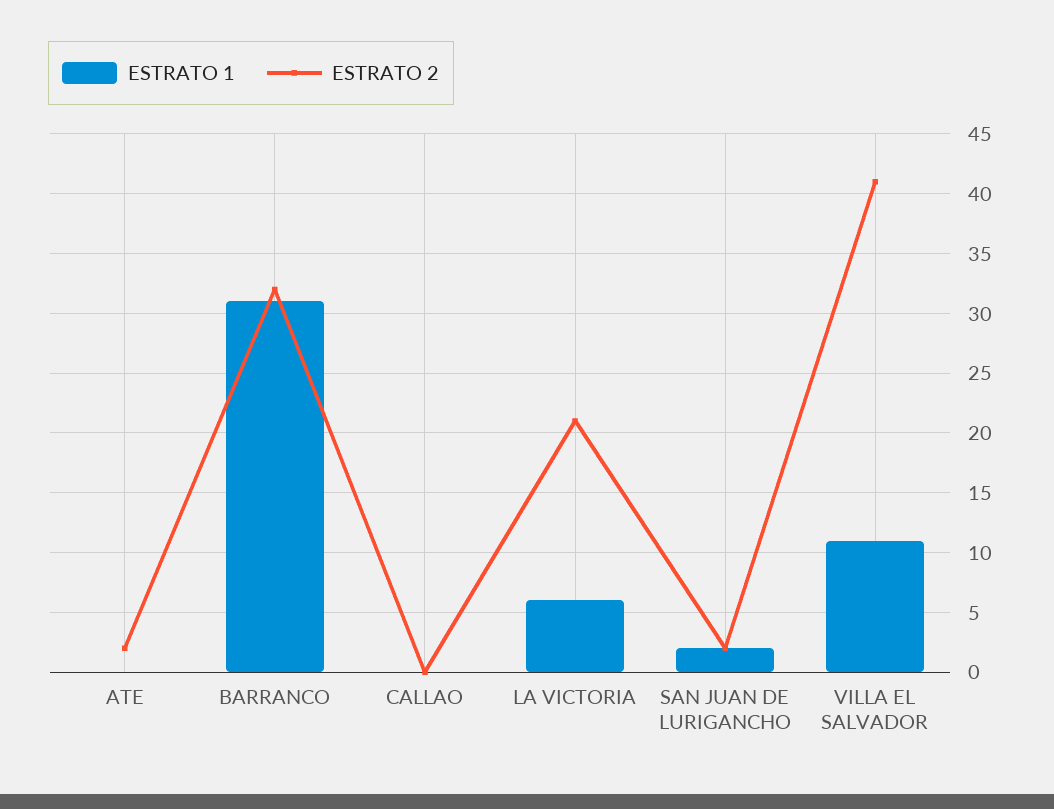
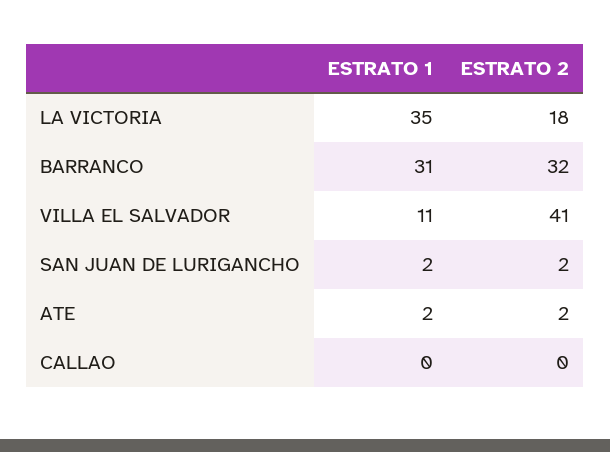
  {
    "ESTRATO 1": {
-     "ATE": 0,
+     "ATE": 2,
      "BARRANCO": 31,
      "CALLAO": 0,
-     "LA VICTORIA": 6,
+     "LA VICTORIA": 35,
      "SAN JUAN DE LURIGANCHO": 2,
      "VILLA EL SALVADOR": 11
    },
    "ESTRATO 2": {
      "ATE": 2,
      "BARRANCO": 32,
      "CALLAO": 0,
-     "LA VICTORIA": 21,
+     "LA VICTORIA": 18,
      "SAN JUAN DE LURIGANCHO": 2,
      "VILLA EL SALVADOR": 41
    }
  }

